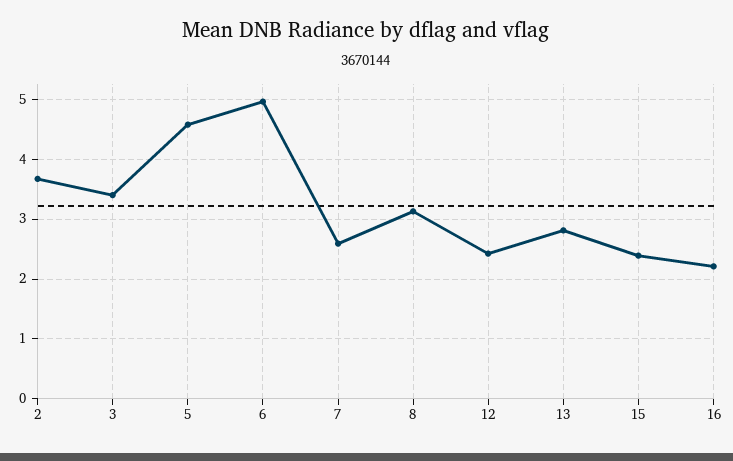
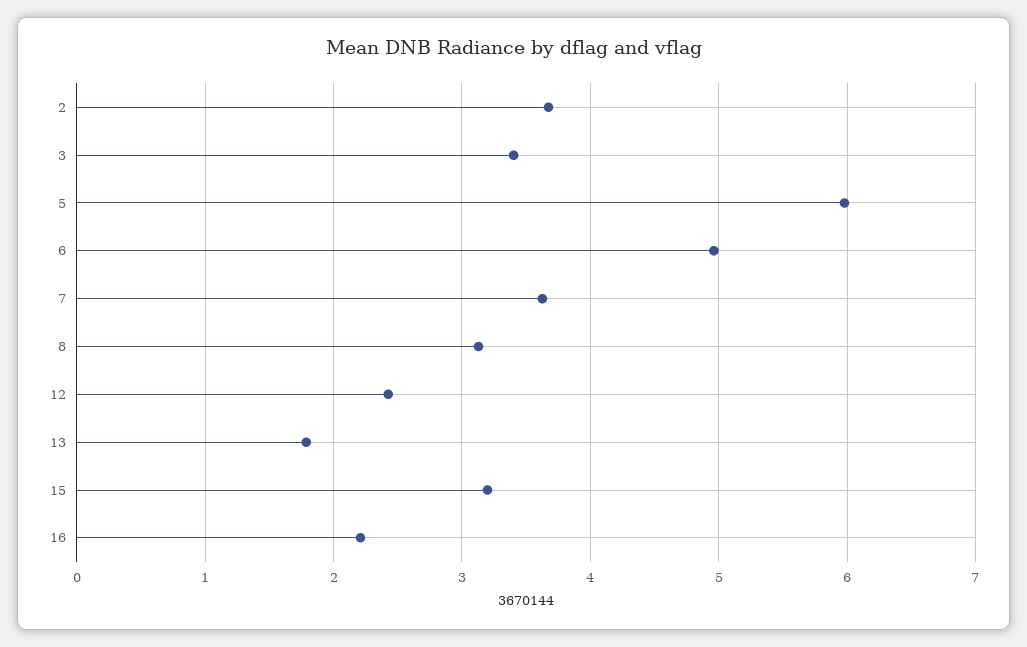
  {
    "2": 3.7,
    "3": 3.4,
-   "5": 4.6,
+   "5": 6,
    "6": 5,
-   "7": 2.6,
+   "7": 3.6,
    "8": 3.1,
    "12": 2.4,
-   "13": 2.8,
+   "13": 1.8,
-   "15": 2.4,
+   "15": 3.2,
    "16": 2.2
  }

